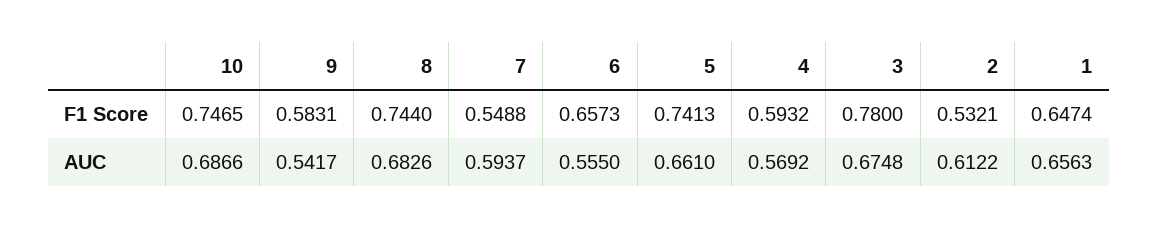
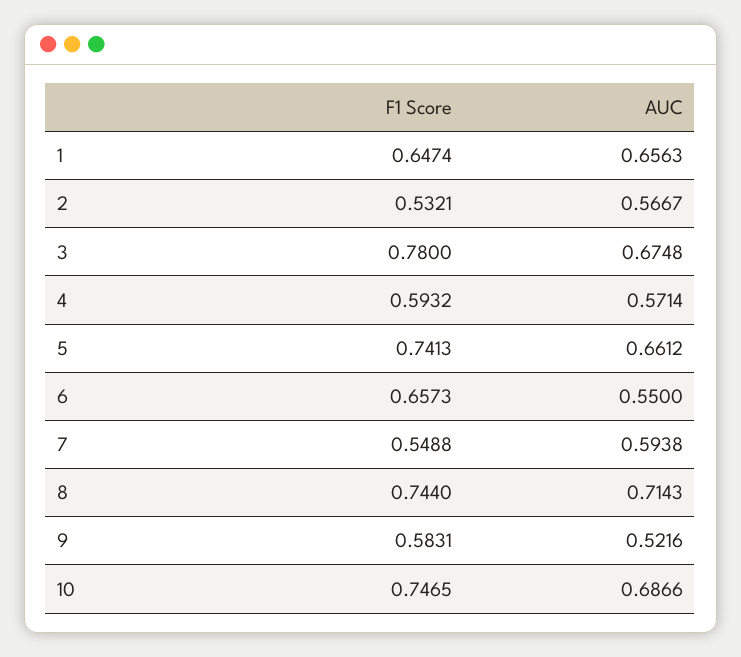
  {
    "10": {
      "F1 Score": 0.7465,
      "AUC": 0.6866
    },
    "9": {
      "F1 Score": 0.5831,
-     "AUC": 0.5417
+     "AUC": 0.5216
    },
    "8": {
      "F1 Score": 0.744,
-     "AUC": 0.6826
+     "AUC": 0.7143
    },
    "7": {
      "F1 Score": 0.5488,
-     "AUC": 0.5937
+     "AUC": 0.5938
    },
    "6": {
      "F1 Score": 0.6573,
-     "AUC": 0.555
+     "AUC": 0.55
    },
    "5": {
      "F1 Score": 0.7413,
-     "AUC": 0.661
+     "AUC": 0.6612
    },
    "4": {
      "F1 Score": 0.5932,
-     "AUC": 0.5692
+     "AUC": 0.5714
    },
    "3": {
      "F1 Score": 0.78,
      "AUC": 0.6748
    },
    "2": {
      "F1 Score": 0.5321,
-     "AUC": 0.6122
+     "AUC": 0.5667
    },
    "1": {
      "F1 Score": 0.6474,
      "AUC": 0.6563
    }
  }

